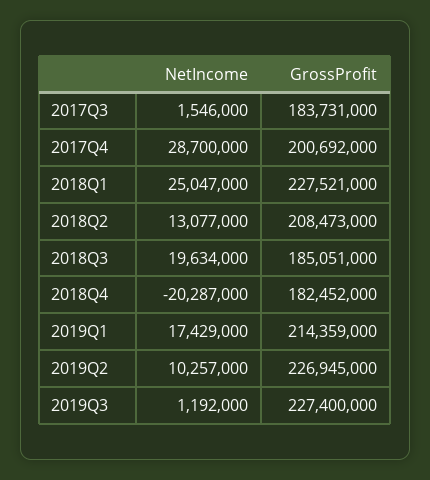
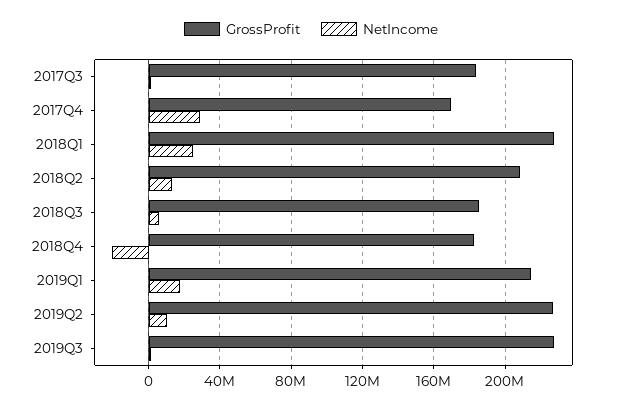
  {
    "NetIncome": {
      "2017Q3": 1546000,
      "2017Q4": 28700000,
      "2018Q1": 25047000,
      "2018Q2": 13077000,
-     "2018Q3": 19634000,
+     "2018Q3": 5000000,
      "2018Q4": -20287000,
      "2019Q1": 17429000,
      "2019Q2": 10257000,
      "2019Q3": 1192000
    },
    "GrossProfit": {
      "2017Q3": 183731000,
-     "2017Q4": 200692000,
+     "2017Q4": 170000000,
      "2018Q1": 227521000,
      "2018Q2": 208473000,
      "2018Q3": 185051000,
      "2018Q4": 182452000,
      "2019Q1": 214359000,
      "2019Q2": 226945000,
      "2019Q3": 227400000
    }
  }

